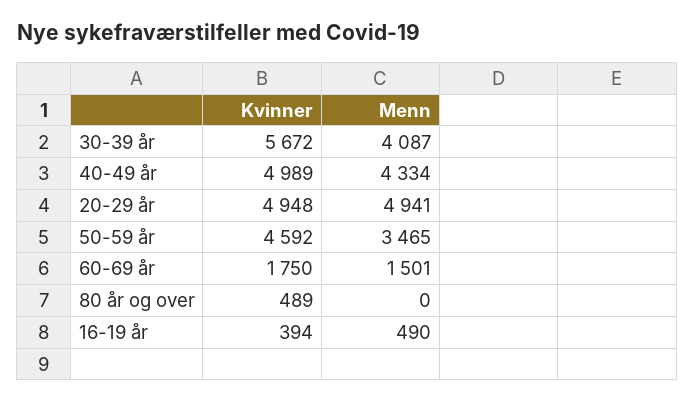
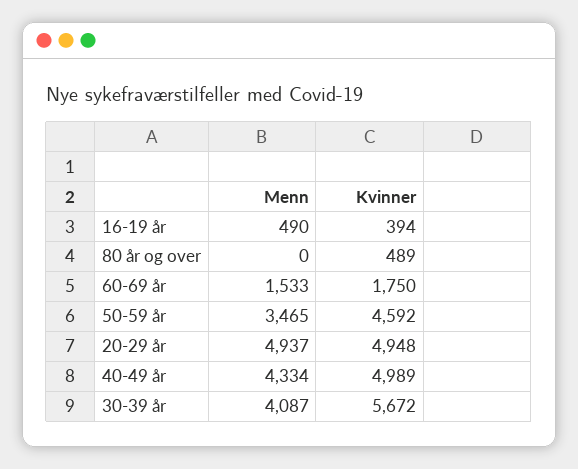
  {
    "Kvinner": {
      "30-39 år": 5672,
      "40-49 år": 4989,
      "20-29 år": 4948,
      "50-59 år": 4592,
      "60-69 år": 1750,
      "80 år og over": 489,
      "16-19 år": 394
    },
    "Menn": {
      "30-39 år": 4087,
      "40-49 år": 4334,
-     "20-29 år": 4941,
+     "20-29 år": 4937,
      "50-59 år": 3465,
-     "60-69 år": 1501,
+     "60-69 år": 1533,
      "80 år og over": 0,
      "16-19 år": 490
    }
  }

